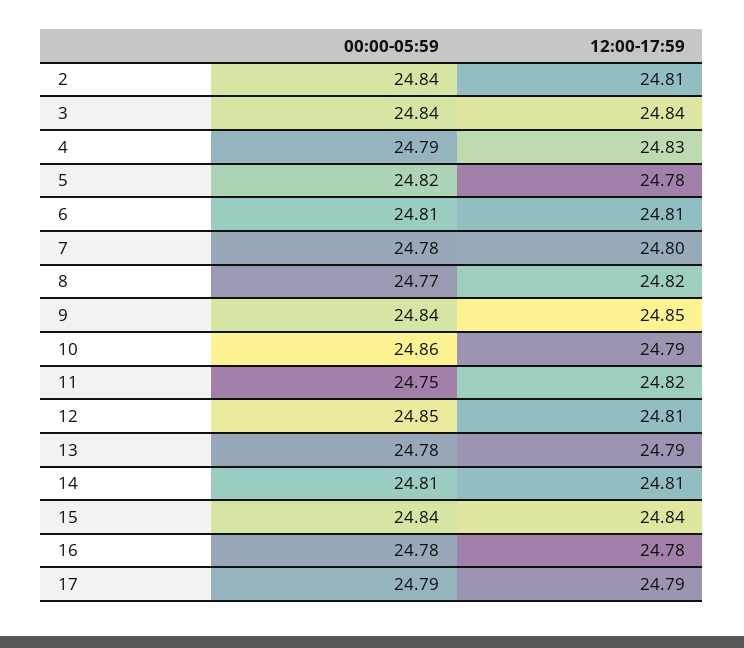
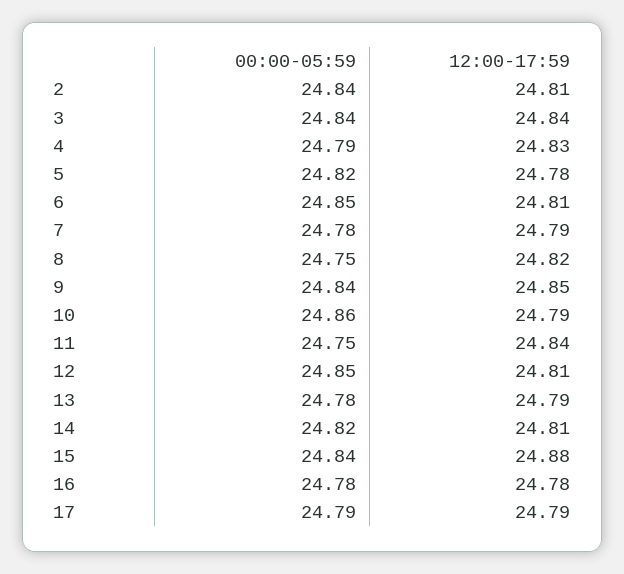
  {
    "00:00-05:59": {
      "2": 24.84,
      "3": 24.84,
      "4": 24.79,
      "5": 24.82,
-     "6": 24.81,
+     "6": 24.85,
      "7": 24.78,
-     "8": 24.77,
+     "8": 24.75,
      "9": 24.84,
      "10": 24.86,
      "11": 24.75,
      "12": 24.85,
      "13": 24.78,
-     "14": 24.81,
+     "14": 24.82,
      "15": 24.84,
      "16": 24.78,
      "17": 24.79
    },
    "12:00-17:59": {
      "2": 24.81,
      "3": 24.84,
      "4": 24.83,
      "5": 24.78,
      "6": 24.81,
-     "7": 24.8,
+     "7": 24.79,
      "8": 24.82,
      "9": 24.85,
      "10": 24.79,
-     "11": 24.82,
+     "11": 24.84,
      "12": 24.81,
      "13": 24.79,
      "14": 24.81,
-     "15": 24.84,
+     "15": 24.88,
      "16": 24.78,
      "17": 24.79
    }
  }

